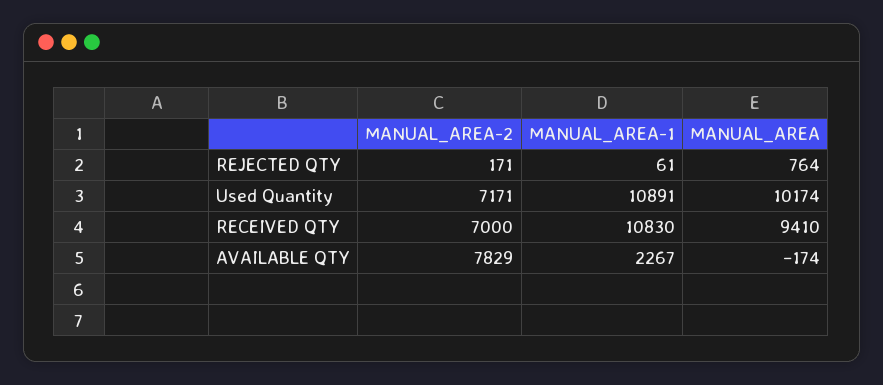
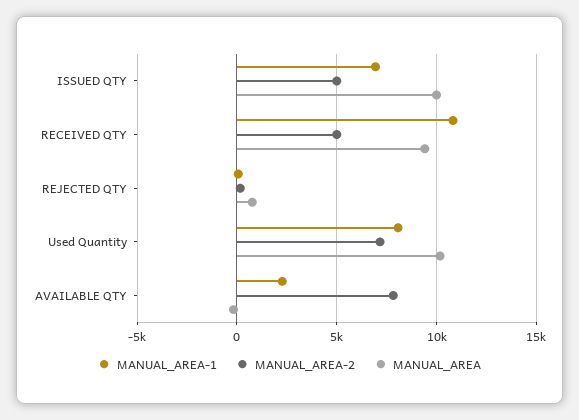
  {
    "MANUAL_AREA-2": {
      "REJECTED QTY": 171,
      "Used Quantity": 7171,
-     "RECEIVED QTY": 7000,
+     "RECEIVED QTY": 5000,
-     "AVAILABLE QTY": 7829
+     "AVAILABLE QTY": 7829,
+     "ISSUED QTY": 5000
    },
    "MANUAL_AREA-1": {
      "REJECTED QTY": 61,
-     "Used Quantity": 10891,
+     "Used Quantity": 8000,
      "RECEIVED QTY": 10830,
-     "AVAILABLE QTY": 2267
+     "AVAILABLE QTY": 2267,
+     "ISSUED QTY": 7000
    },
    "MANUAL_AREA": {
      "REJECTED QTY": 764,
      "Used Quantity": 10174,
      "RECEIVED QTY": 9410,
-     "AVAILABLE QTY": -174
+     "AVAILABLE QTY": -174,
+     "ISSUED QTY": 10000
    }
  }

